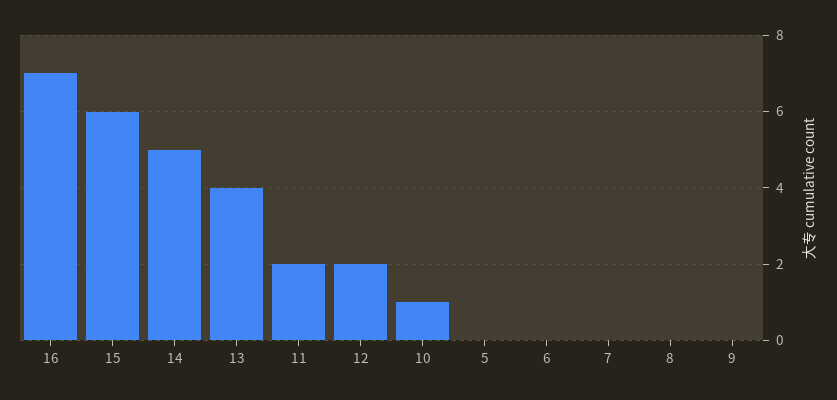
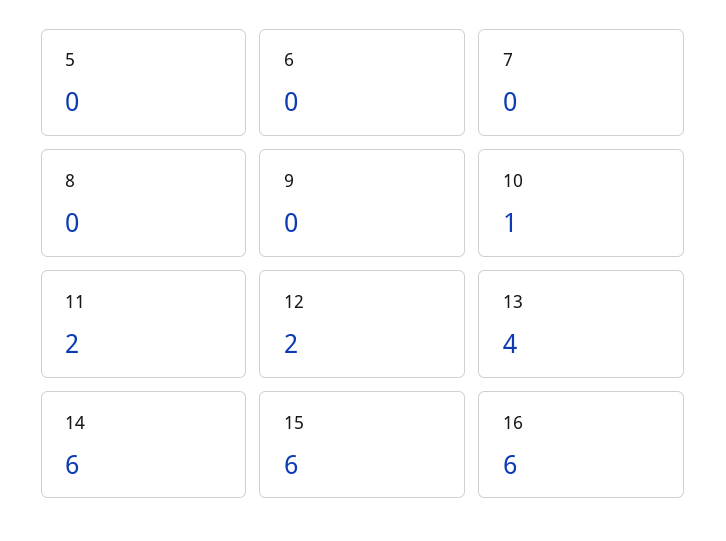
  {
-   "16": 7,
+   "16": 6,
    "15": 6,
-   "14": 5,
+   "14": 6,
    "13": 4,
    "11": 2,
    "12": 2,
    "10": 1,
    "5": 0,
    "6": 0,
    "7": 0,
    "8": 0,
    "9": 0
  }

